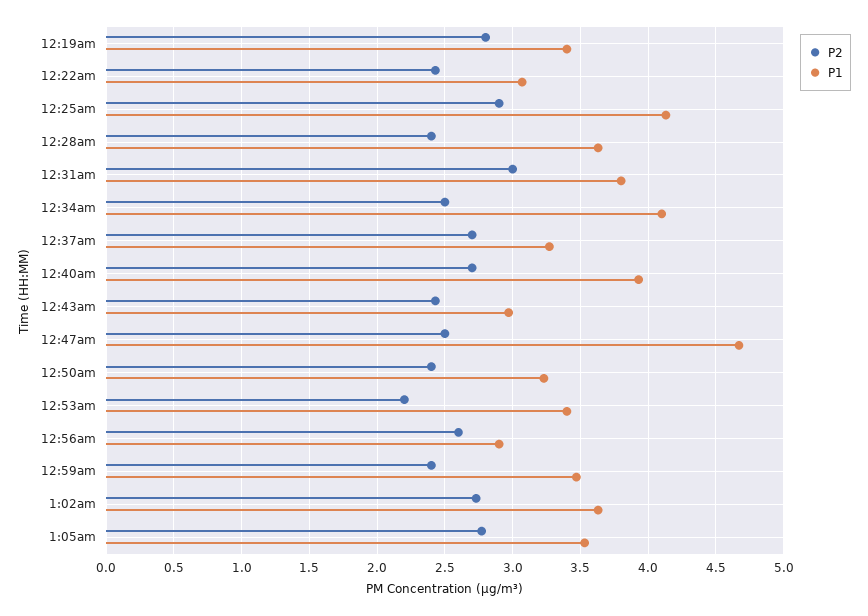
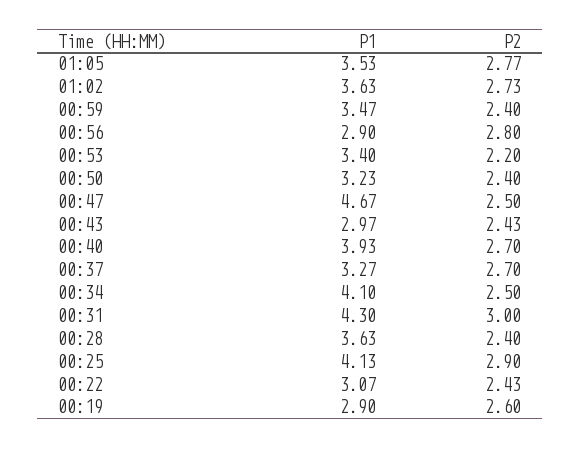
  {
    "P2": {
-     "12:19am": 2.8,
+     "12:19am": 2.6,
      "12:22am": 2.43,
      "12:25am": 2.9,
      "12:28am": 2.4,
      "12:31am": 3,
      "12:34am": 2.5,
      "12:37am": 2.7,
      "12:40am": 2.7,
      "12:43am": 2.43,
      "12:47am": 2.5,
      "12:50am": 2.4,
      "12:53am": 2.2,
-     "12:56am": 2.6,
+     "12:56am": 2.8,
      "12:59am": 2.4,
      "1:02am": 2.73,
      "1:05am": 2.77
    },
    "P1": {
-     "12:19am": 3.4,
+     "12:19am": 2.9,
      "12:22am": 3.07,
      "12:25am": 4.13,
      "12:28am": 3.63,
-     "12:31am": 3.8,
+     "12:31am": 4.3,
      "12:34am": 4.1,
      "12:37am": 3.27,
      "12:40am": 3.93,
      "12:43am": 2.97,
      "12:47am": 4.67,
      "12:50am": 3.23,
      "12:53am": 3.4,
      "12:56am": 2.9,
      "12:59am": 3.47,
      "1:02am": 3.63,
      "1:05am": 3.53
    }
  }

